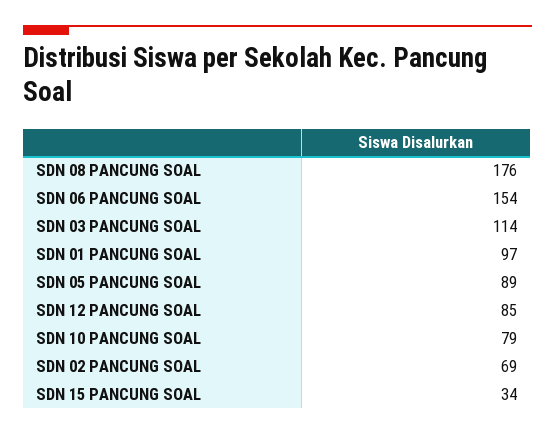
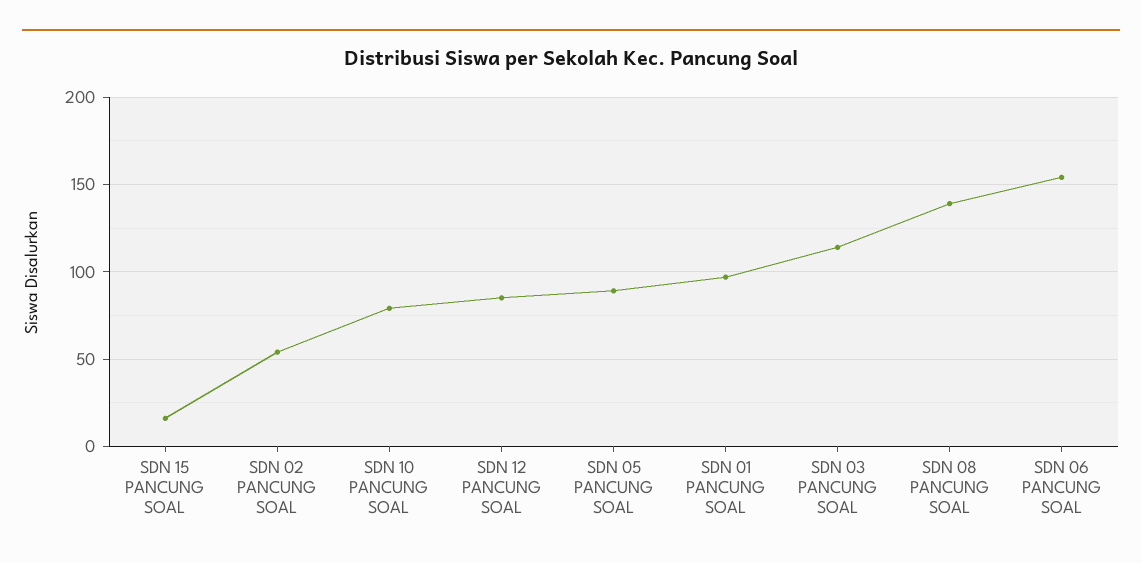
  {
-   "SDN 08 PANCUNG SOAL": 176,
+   "SDN 08 PANCUNG SOAL": 140,
    "SDN 06 PANCUNG SOAL": 154,
    "SDN 03 PANCUNG SOAL": 114,
    "SDN 01 PANCUNG SOAL": 97,
    "SDN 05 PANCUNG SOAL": 89,
    "SDN 12 PANCUNG SOAL": 85,
    "SDN 10 PANCUNG SOAL": 79,
-   "SDN 02 PANCUNG SOAL": 69,
+   "SDN 02 PANCUNG SOAL": 55,
-   "SDN 15 PANCUNG SOAL": 34
+   "SDN 15 PANCUNG SOAL": 15
  }

